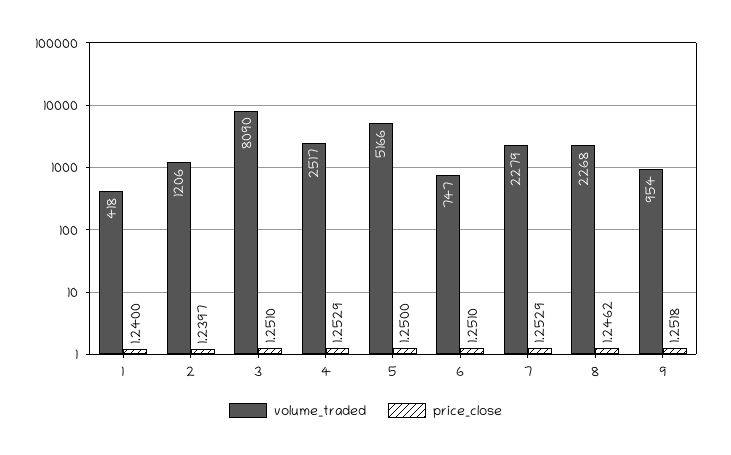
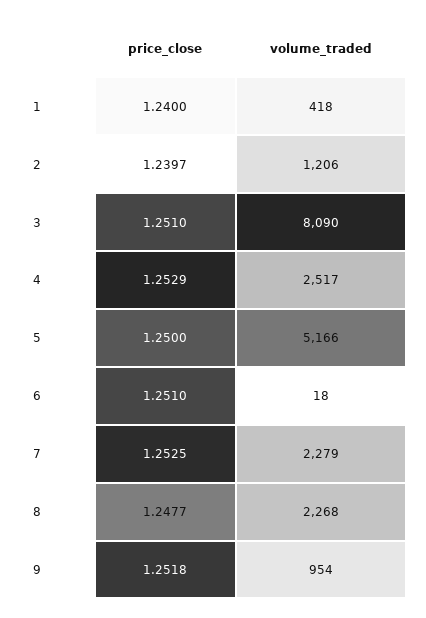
  {
    "volume_traded": {
      "1": 418,
      "2": 1206,
      "3": 8090,
      "4": 2517,
      "5": 5166,
-     "6": 747,
+     "6": 18,
      "7": 2279,
      "8": 2268,
      "9": 954
    },
    "price_close": {
      "1": 1.24,
      "2": 1.2397,
      "3": 1.251,
      "4": 1.2529,
      "5": 1.25,
      "6": 1.251,
-     "7": 1.2529,
+     "7": 1.2525,
-     "8": 1.2462,
+     "8": 1.2477,
      "9": 1.2518
    }
  }

